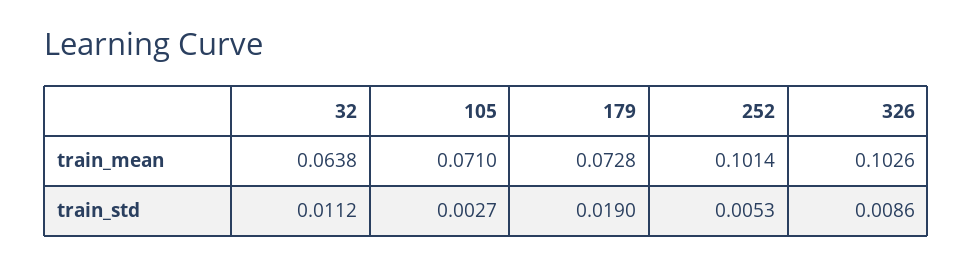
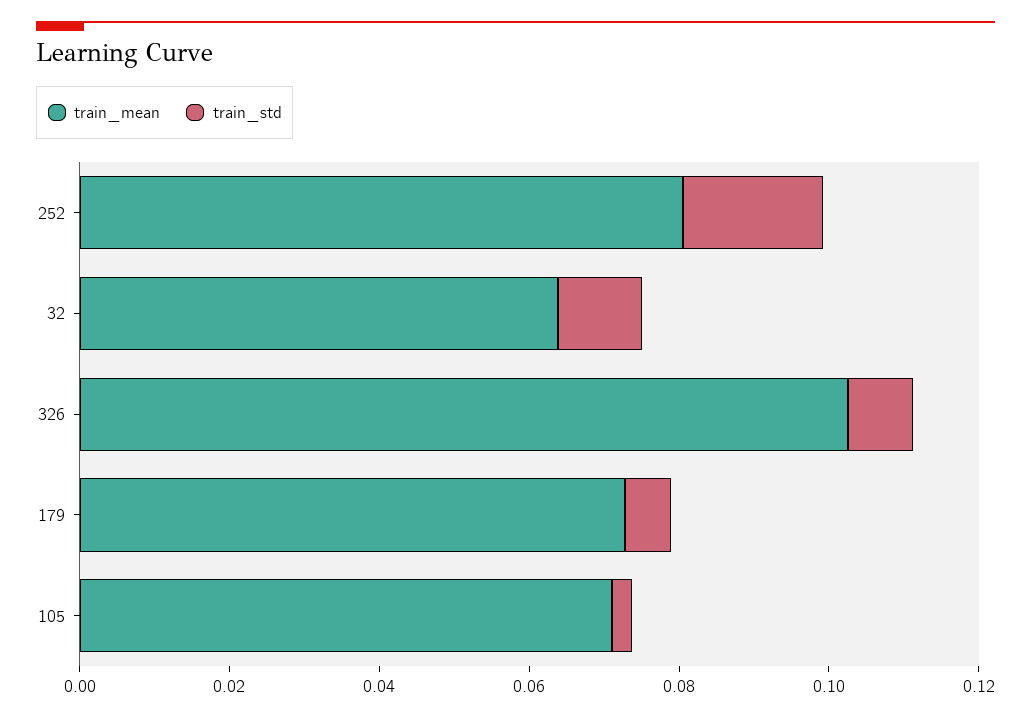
  {
    "train_mean": {
      "32": 0.0638,
      "105": 0.071,
      "179": 0.0728,
-     "252": 0.1014,
+     "252": 0.08,
      "326": 0.1026
    },
    "train_std": {
      "32": 0.0112,
      "105": 0.0027,
-     "179": 0.019,
+     "179": 0.005,
-     "252": 0.0053,
+     "252": 0.02,
      "326": 0.0086
    }
  }

